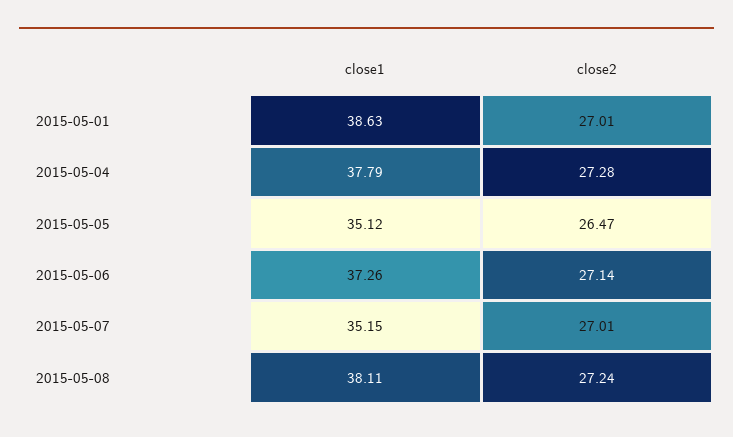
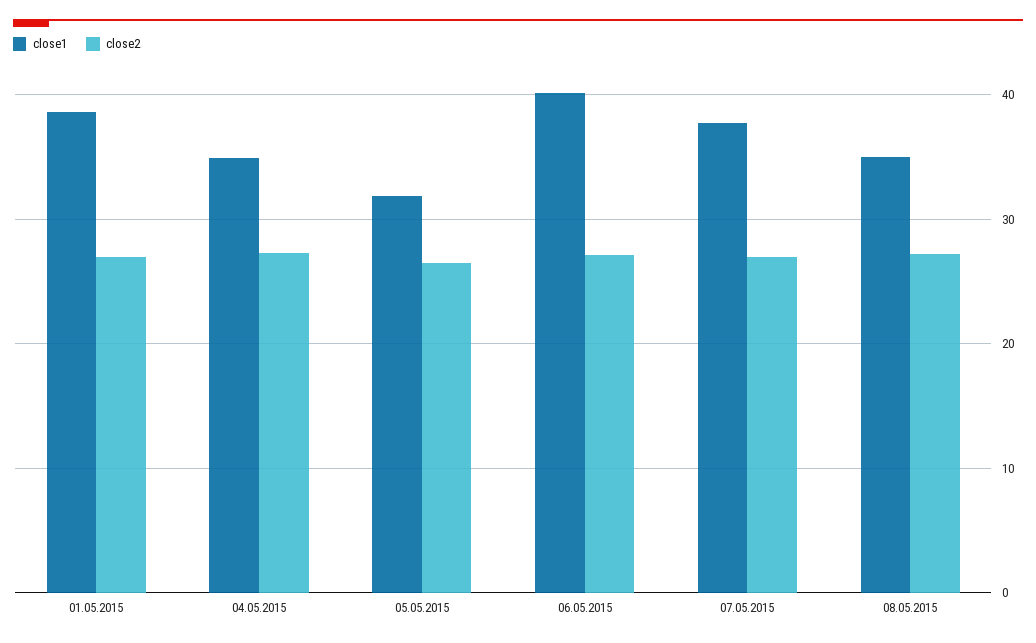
  {
    "close1": {
      "2015-05-01": 38.63,
-     "2015-05-04": 37.79,
+     "2015-05-04": 35,
-     "2015-05-05": 35.12,
+     "2015-05-05": 32,
-     "2015-05-06": 37.26,
+     "2015-05-06": 40,
-     "2015-05-07": 35.15,
+     "2015-05-07": 38,
-     "2015-05-08": 38.11
+     "2015-05-08": 35
    },
    "close2": {
      "2015-05-01": 27.01,
      "2015-05-04": 27.28,
      "2015-05-05": 26.47,
      "2015-05-06": 27.14,
      "2015-05-07": 27.01,
      "2015-05-08": 27.24
    }
  }

